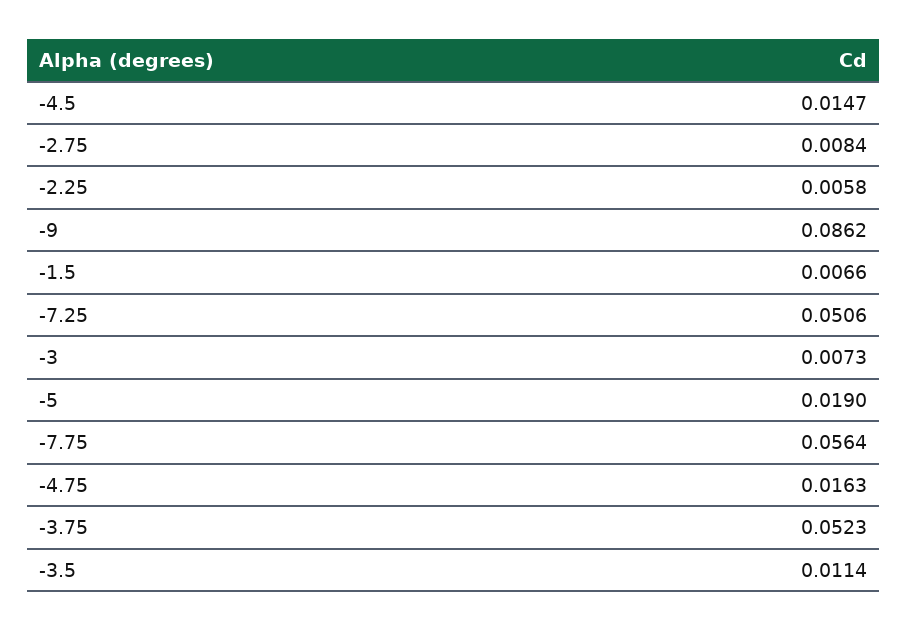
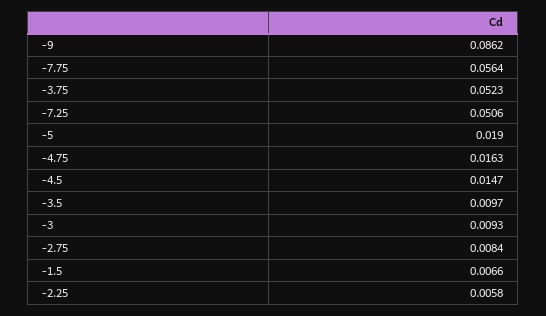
  {
    "-4.5": 0.0147,
    "-2.75": 0.0084,
    "-2.25": 0.0058,
    "-9": 0.0862,
    "-1.5": 0.0066,
    "-7.25": 0.0506,
-   "-3": 0.0073,
+   "-3": 0.0093,
    "-5": 0.019,
    "-7.75": 0.0564,
    "-4.75": 0.0163,
    "-3.75": 0.0523,
-   "-3.5": 0.0114
+   "-3.5": 0.0097
  }

